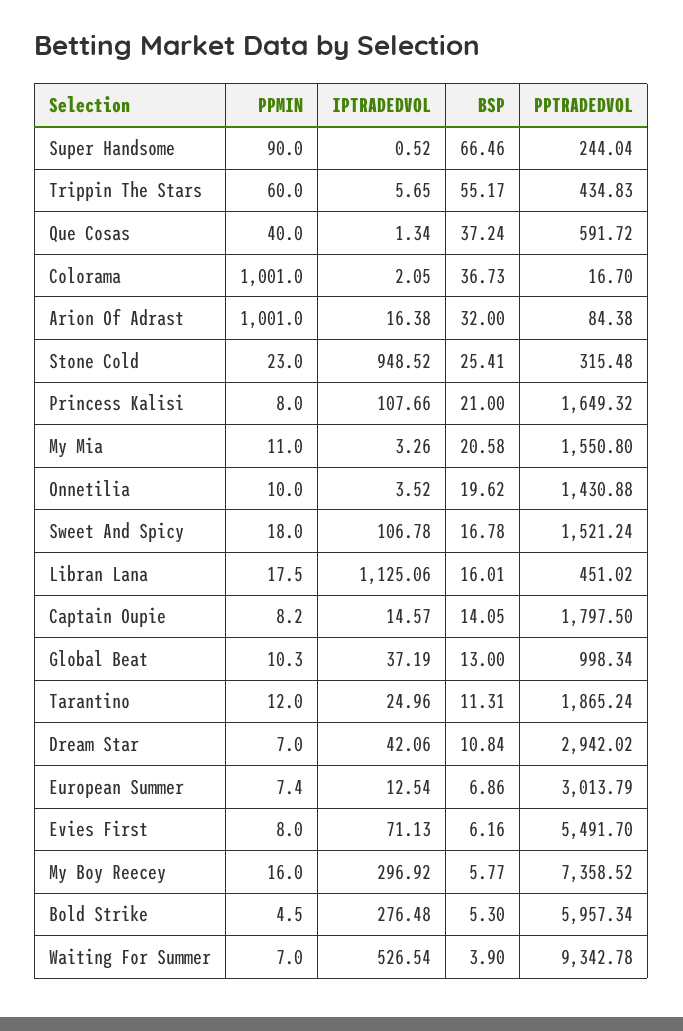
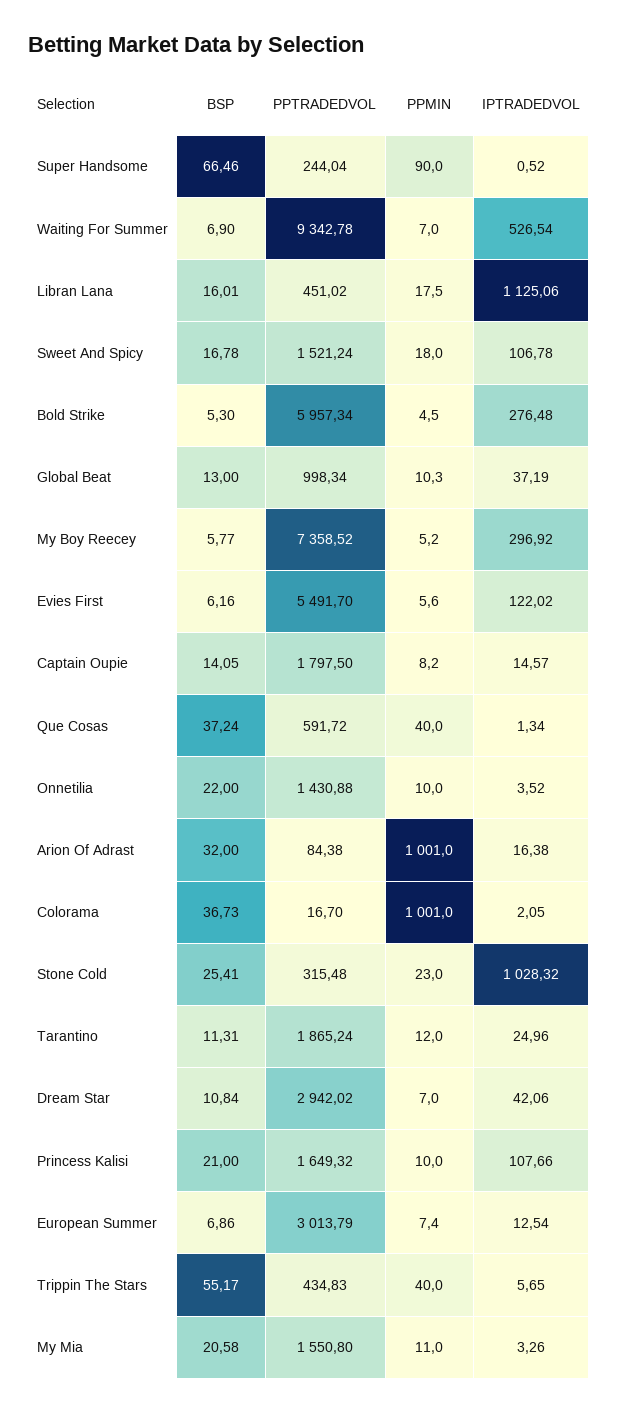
  {
    "PPMIN": {
      "Super Handsome": 90,
-     "Trippin The Stars": 60,
+     "Trippin The Stars": 40,
      "Que Cosas": 40,
      "Colorama": 1001,
      "Arion Of Adrast": 1001,
      "Stone Cold": 23,
-     "Princess Kalisi": 8,
+     "Princess Kalisi": 10,
      "My Mia": 11,
      "Onnetilia": 10,
      "Sweet And Spicy": 18,
      "Libran Lana": 17.5,
      "Captain Oupie": 8.2,
      "Global Beat": 10.3,
      "Tarantino": 12,
      "Dream Star": 7,
      "European Summer": 7.4,
-     "Evies First": 8,
+     "Evies First": 5.6,
-     "My Boy Reecey": 16,
+     "My Boy Reecey": 5.2,
      "Bold Strike": 4.5,
      "Waiting For Summer": 7
    },
    "IPTRADEDVOL": {
      "Super Handsome": 0.52,
      "Trippin The Stars": 5.65,
      "Que Cosas": 1.34,
      "Colorama": 2.05,
      "Arion Of Adrast": 16.38,
-     "Stone Cold": 948.52,
+     "Stone Cold": 1028.32,
      "Princess Kalisi": 107.66,
      "My Mia": 3.26,
      "Onnetilia": 3.52,
      "Sweet And Spicy": 106.78,
      "Libran Lana": 1125.06,
      "Captain Oupie": 14.57,
      "Global Beat": 37.19,
      "Tarantino": 24.96,
      "Dream Star": 42.06,
      "European Summer": 12.54,
-     "Evies First": 71.13,
+     "Evies First": 122.02,
      "My Boy Reecey": 296.92,
      "Bold Strike": 276.48,
      "Waiting For Summer": 526.54
    },
    "BSP": {
      "Super Handsome": 66.46,
      "Trippin The Stars": 55.17,
      "Que Cosas": 37.24,
      "Colorama": 36.73,
      "Arion Of Adrast": 32,
      "Stone Cold": 25.41,
      "Princess Kalisi": 21,
      "My Mia": 20.58,
-     "Onnetilia": 19.62,
+     "Onnetilia": 22,
      "Sweet And Spicy": 16.78,
      "Libran Lana": 16.01,
      "Captain Oupie": 14.05,
      "Global Beat": 13,
      "Tarantino": 11.31,
      "Dream Star": 10.84,
      "European Summer": 6.86,
      "Evies First": 6.16,
      "My Boy Reecey": 5.77,
      "Bold Strike": 5.3,
-     "Waiting For Summer": 3.9
+     "Waiting For Summer": 6.9
    },
    "PPTRADEDVOL": {
      "Super Handsome": 244.04,
      "Trippin The Stars": 434.83,
      "Que Cosas": 591.72,
      "Colorama": 16.7,
      "Arion Of Adrast": 84.38,
      "Stone Cold": 315.48,
      "Princess Kalisi": 1649.32,
      "My Mia": 1550.8,
      "Onnetilia": 1430.88,
      "Sweet And Spicy": 1521.24,
      "Libran Lana": 451.02,
      "Captain Oupie": 1797.5,
      "Global Beat": 998.34,
      "Tarantino": 1865.24,
      "Dream Star": 2942.02,
      "European Summer": 3013.79,
      "Evies First": 5491.7,
      "My Boy Reecey": 7358.52,
      "Bold Strike": 5957.34,
      "Waiting For Summer": 9342.78
    }
  }

